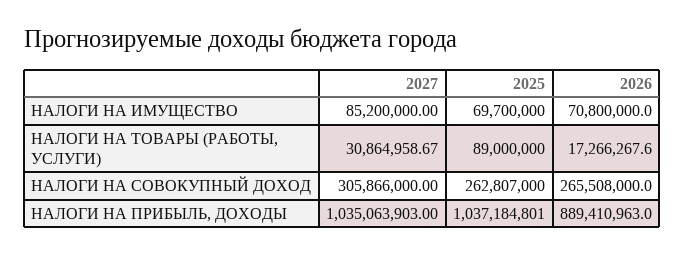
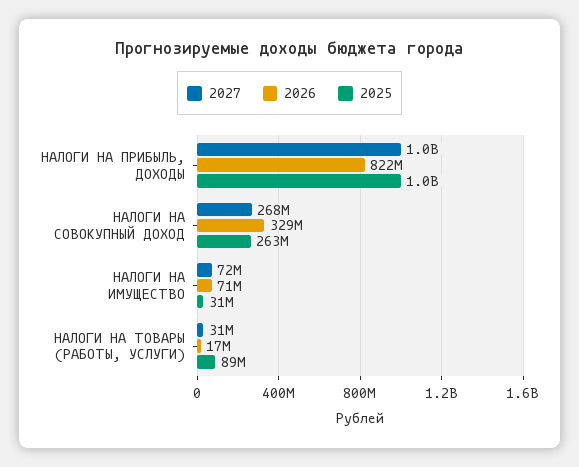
  {
    "2027": {
-     "НАЛОГИ НА ИМУЩЕСТВО": 85200000,
+     "НАЛОГИ НА ИМУЩЕСТВО": 72000000,
      "НАЛОГИ НА ТОВАРЫ (РАБОТЫ, УСЛУГИ)": 30864958.67,
-     "НАЛОГИ НА СОВОКУПНЫЙ ДОХОД": 305866000,
+     "НАЛОГИ НА СОВОКУПНЫЙ ДОХОД": 268000000,
      "НАЛОГИ НА ПРИБЫЛЬ, ДОХОДЫ": 1035063903
    },
    "2025": {
-     "НАЛОГИ НА ИМУЩЕСТВО": 69700000,
+     "НАЛОГИ НА ИМУЩЕСТВО": 31000000,
      "НАЛОГИ НА ТОВАРЫ (РАБОТЫ, УСЛУГИ)": 89000000,
      "НАЛОГИ НА СОВОКУПНЫЙ ДОХОД": 262807000,
      "НАЛОГИ НА ПРИБЫЛЬ, ДОХОДЫ": 1037184801
    },
    "2026": {
      "НАЛОГИ НА ИМУЩЕСТВО": 70800000,
      "НАЛОГИ НА ТОВАРЫ (РАБОТЫ, УСЛУГИ)": 17266267.6,
-     "НАЛОГИ НА СОВОКУПНЫЙ ДОХОД": 265508000,
+     "НАЛОГИ НА СОВОКУПНЫЙ ДОХОД": 329000000,
-     "НАЛОГИ НА ПРИБЫЛЬ, ДОХОДЫ": 889410963
+     "НАЛОГИ НА ПРИБЫЛЬ, ДОХОДЫ": 822000000
    }
  }

